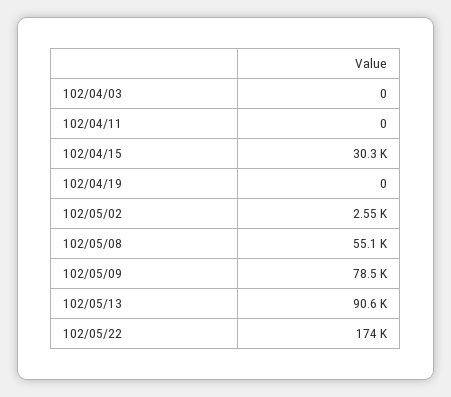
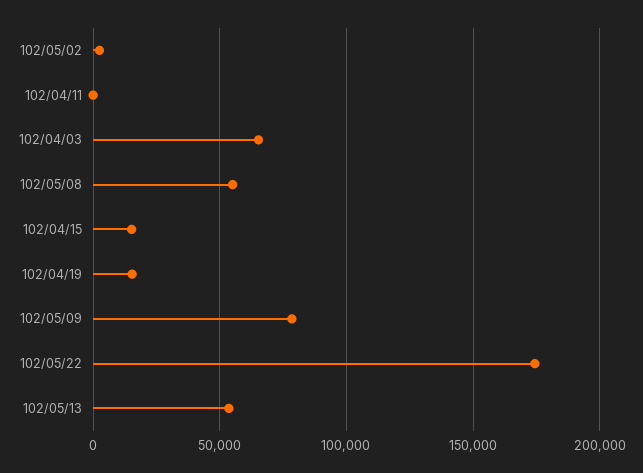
  {
-   "102/04/03": 0,
+   "102/04/03": 65000,
    "102/04/11": 0,
-   "102/04/15": 30300,
+   "102/04/15": 15000,
-   "102/04/19": 0,
+   "102/04/19": 15000,
    "102/05/02": 2550,
    "102/05/08": 55100,
    "102/05/09": 78500,
-   "102/05/13": 90600,
+   "102/05/13": 55000,
    "102/05/22": 174000
  }

